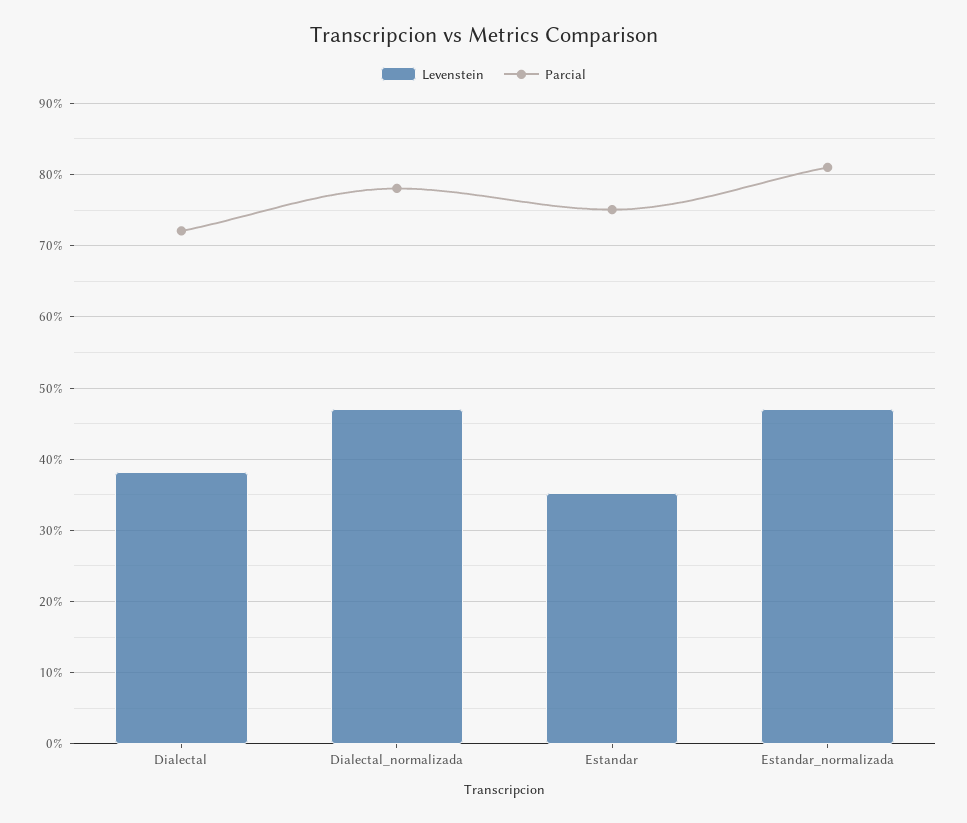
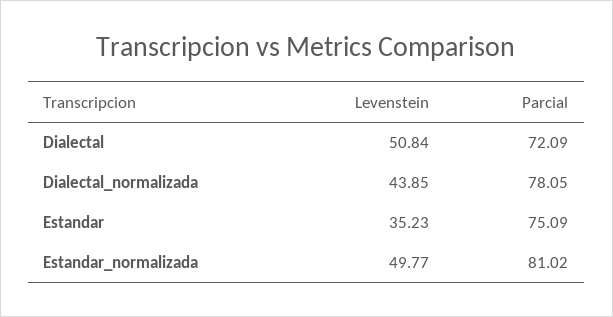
  {
    "Levenstein": {
-     "Dialectal": 38,
+     "Dialectal": 50.84,
-     "Dialectal_normalizada": 47,
+     "Dialectal_normalizada": 43.85,
      "Estandar": 35.23,
-     "Estandar_normalizada": 47
+     "Estandar_normalizada": 49.77
    },
    "Parcial": {
      "Dialectal": 72.09,
      "Dialectal_normalizada": 78.05,
      "Estandar": 75.09,
      "Estandar_normalizada": 81.02
    }
  }

